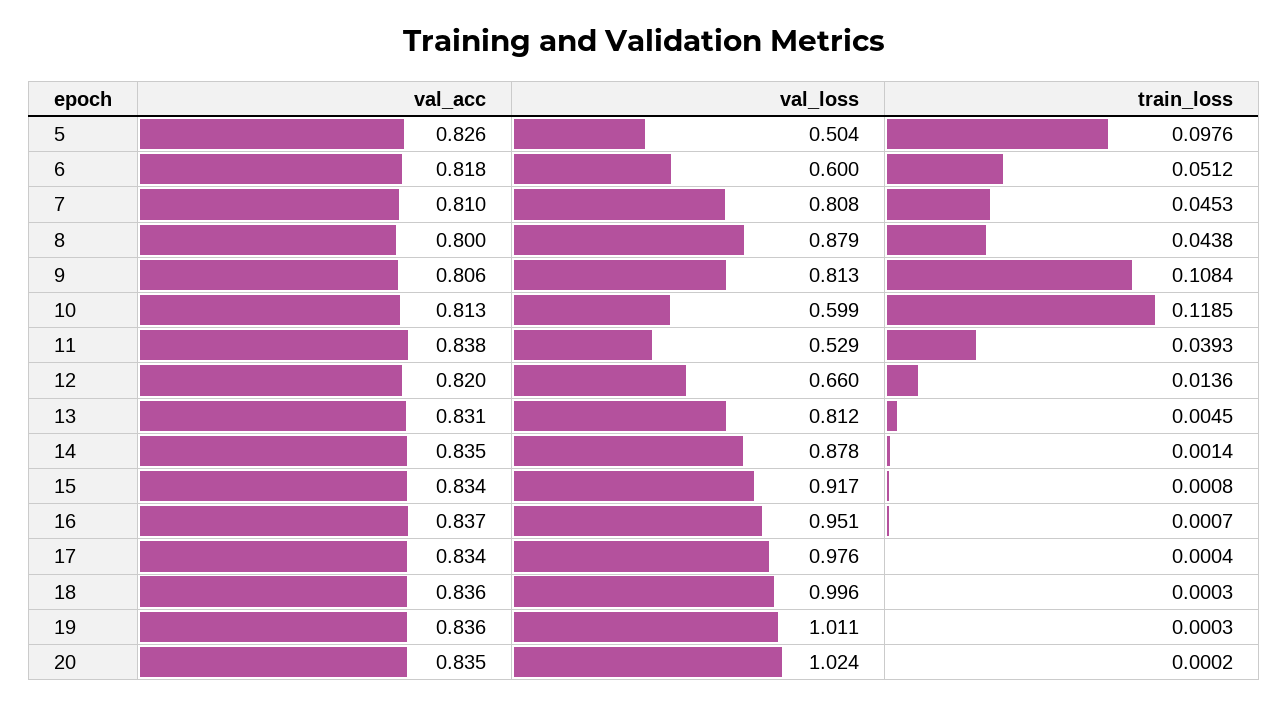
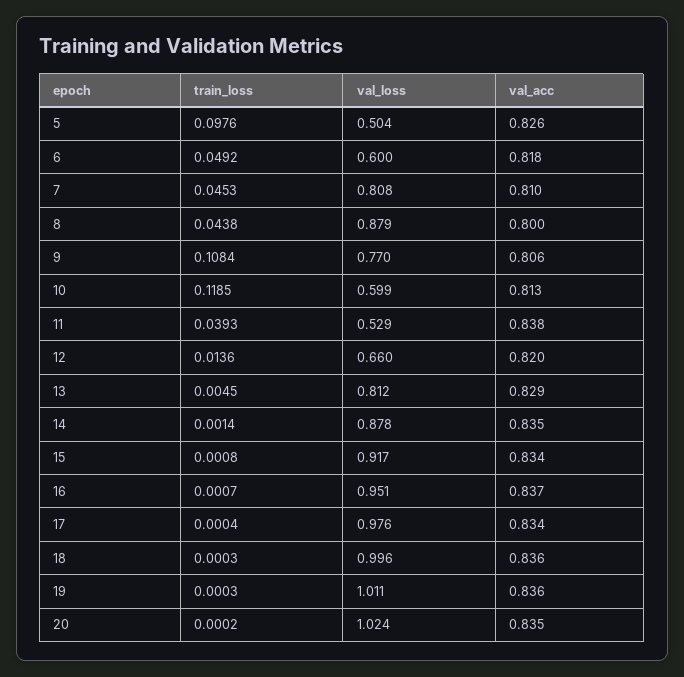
  {
    "val_acc": {
      "5": 0.826,
      "6": 0.818,
      "7": 0.81,
      "8": 0.8,
      "9": 0.806,
      "10": 0.813,
      "11": 0.838,
      "12": 0.82,
-     "13": 0.831,
+     "13": 0.829,
      "14": 0.835,
      "15": 0.834,
      "16": 0.837,
      "17": 0.834,
      "18": 0.836,
      "19": 0.836,
      "20": 0.835
    },
    "val_loss": {
      "5": 0.504,
      "6": 0.6,
      "7": 0.808,
      "8": 0.879,
-     "9": 0.813,
+     "9": 0.77,
      "10": 0.599,
      "11": 0.529,
      "12": 0.66,
      "13": 0.812,
      "14": 0.878,
      "15": 0.917,
      "16": 0.951,
      "17": 0.976,
      "18": 0.996,
      "19": 1.011,
      "20": 1.024
    },
    "train_loss": {
      "5": 0.0976,
-     "6": 0.0512,
+     "6": 0.0492,
      "7": 0.0453,
      "8": 0.0438,
      "9": 0.1084,
      "10": 0.1185,
      "11": 0.0393,
      "12": 0.0136,
      "13": 0.0045,
      "14": 0.0014,
      "15": 0.0008,
      "16": 0.0007,
      "17": 0.0004,
      "18": 0.0003,
      "19": 0.0003,
      "20": 0.0002
    }
  }

